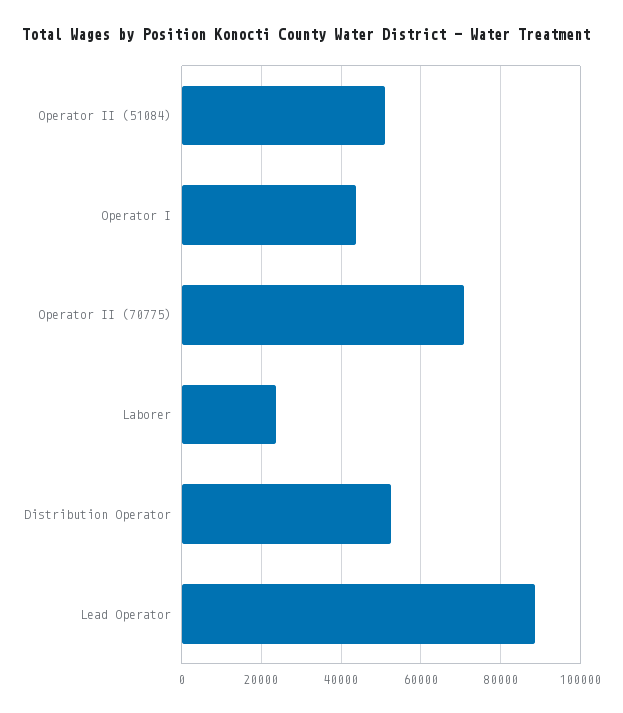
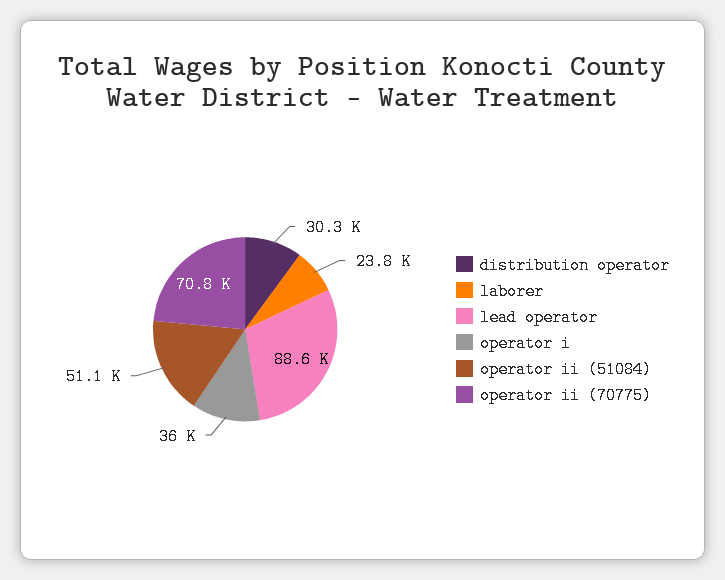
  {
    "Operator II (51084)": 51100,
-   "Operator I": 44000,
+   "Operator I": 36000,
    "Operator II (70775)": 70800,
    "Laborer": 23800,
-   "Distribution Operator": 52000,
+   "Distribution Operator": 30300,
    "Lead Operator": 88600
  }

